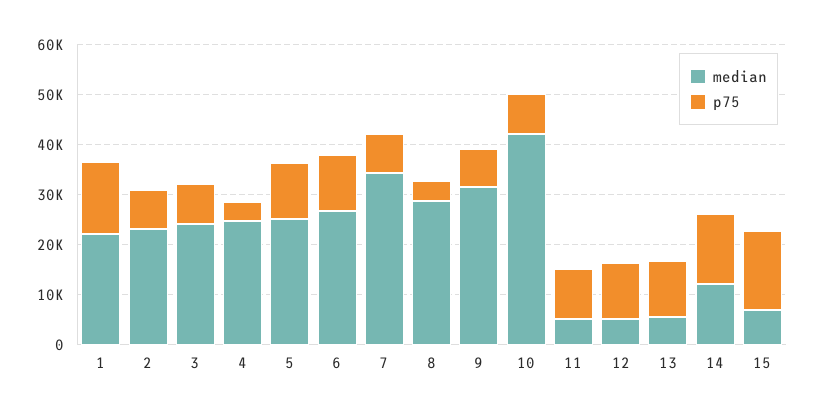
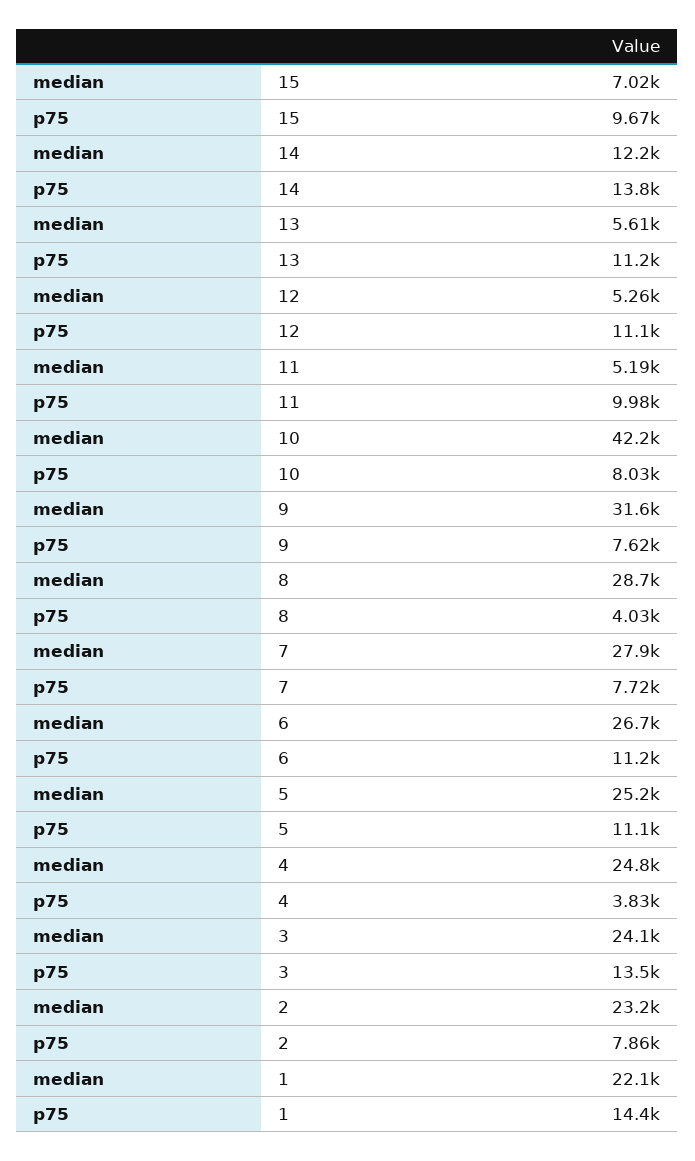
  {
    "median": {
      "1": 22100,
      "2": 23200,
      "3": 24100,
      "4": 24800,
      "5": 25200,
      "6": 26700,
-     "7": 34000,
+     "7": 27900,
      "8": 28700,
      "9": 31600,
      "10": 42200,
      "11": 5190,
      "12": 5260,
      "13": 5610,
      "14": 12200,
      "15": 7020
    },
    "p75": {
      "1": 14400,
      "2": 7860,
-     "3": 8000,
+     "3": 13500,
      "4": 3830,
      "5": 11100,
      "6": 11200,
      "7": 7720,
      "8": 4030,
      "9": 7620,
      "10": 8030,
      "11": 9980,
      "12": 11100,
      "13": 11200,
      "14": 13800,
-     "15": 16000
+     "15": 9670
    }
  }

